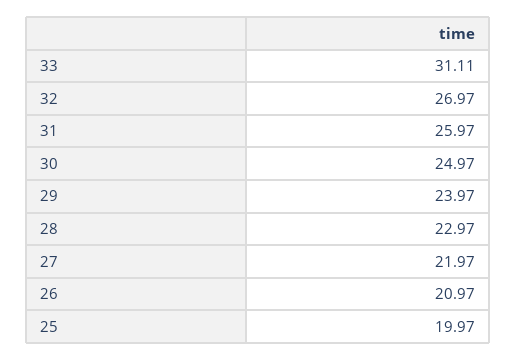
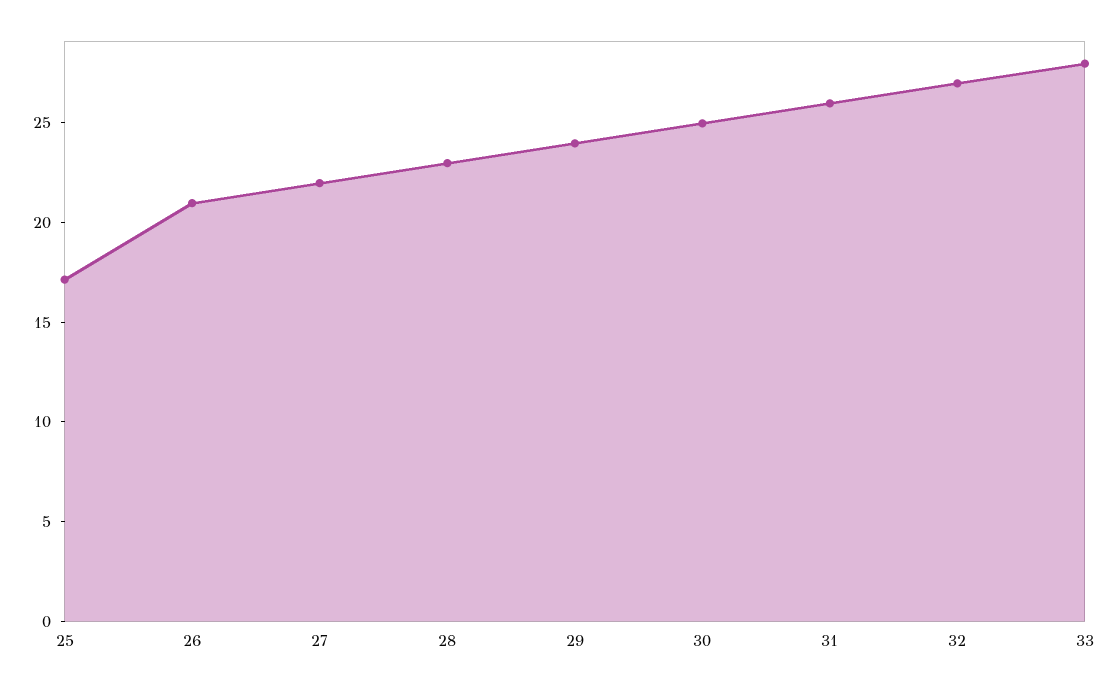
  {
-   "33": 31.11,
+   "33": 28,
    "32": 26.97,
    "31": 25.97,
    "30": 24.97,
    "29": 23.97,
    "28": 22.97,
    "27": 21.97,
    "26": 20.97,
-   "25": 19.97
+   "25": 17
  }

